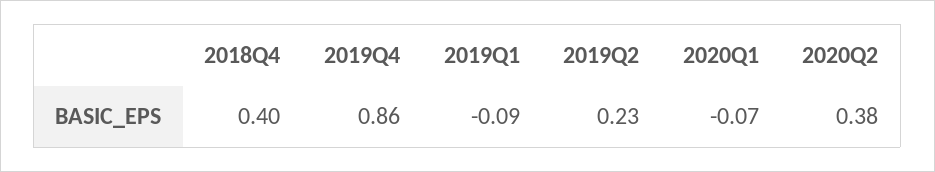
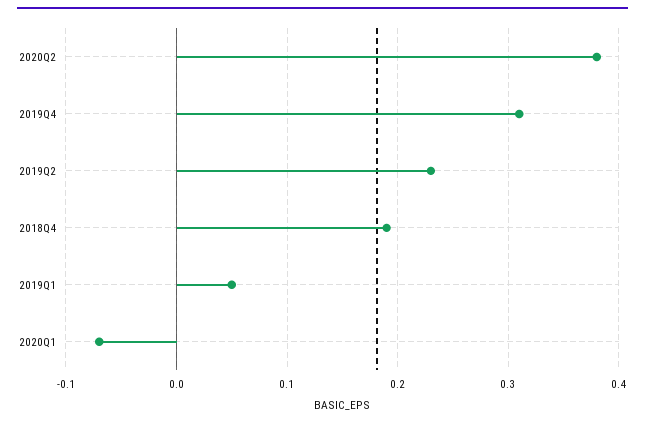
  {
-   "2018Q4": 0.4,
+   "2018Q4": 0.19,
-   "2019Q4": 0.86,
+   "2019Q4": 0.31,
-   "2019Q1": -0.09,
+   "2019Q1": 0.05,
    "2019Q2": 0.23,
    "2020Q1": -0.07,
    "2020Q2": 0.38
  }

